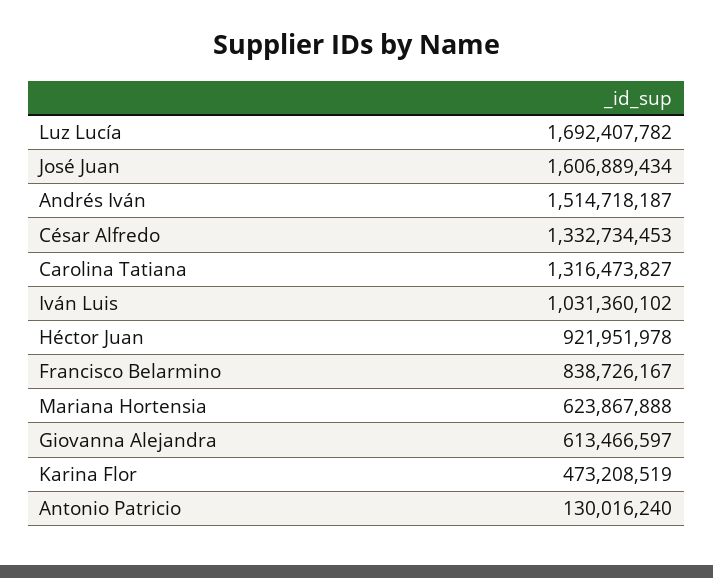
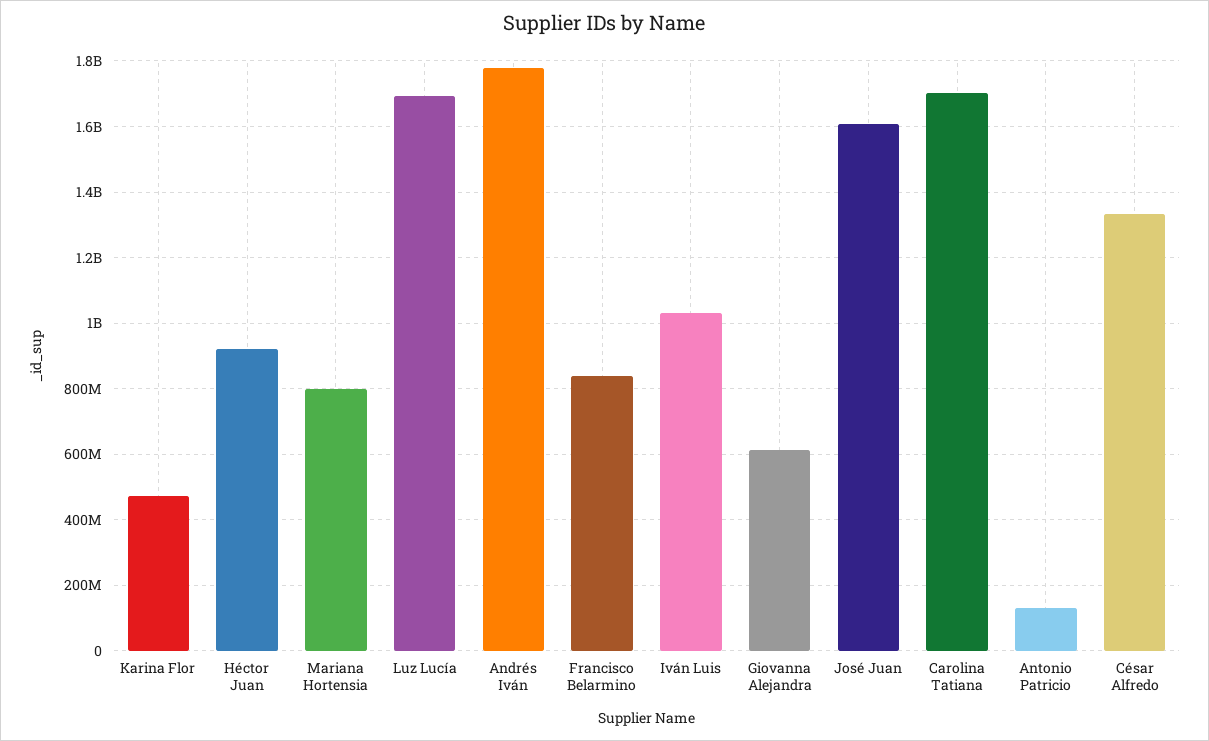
  {
    "Luz Lucía": 1692407782,
    "José Juan": 1606889434,
-   "Andrés Iván": 1514718187,
+   "Andrés Iván": 1780000000,
    "César Alfredo": 1332734453,
-   "Carolina Tatiana": 1316473827,
+   "Carolina Tatiana": 1700000000,
    "Iván Luis": 1031360102,
    "Héctor Juan": 921951978,
    "Francisco Belarmino": 838726167,
-   "Mariana Hortensia": 623867888,
+   "Mariana Hortensia": 800000000,
    "Giovanna Alejandra": 613466597,
    "Karina Flor": 473208519,
    "Antonio Patricio": 130016240
  }

